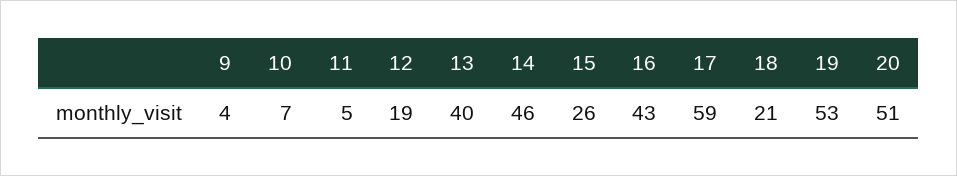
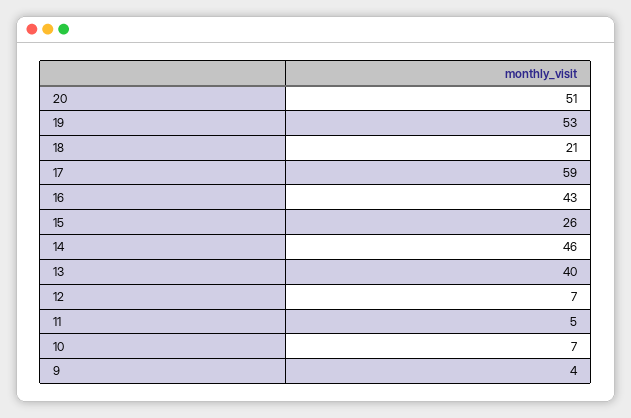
  {
    "9": 4,
    "10": 7,
    "11": 5,
-   "12": 19,
+   "12": 7,
    "13": 40,
    "14": 46,
    "15": 26,
    "16": 43,
    "17": 59,
    "18": 21,
    "19": 53,
    "20": 51
  }

